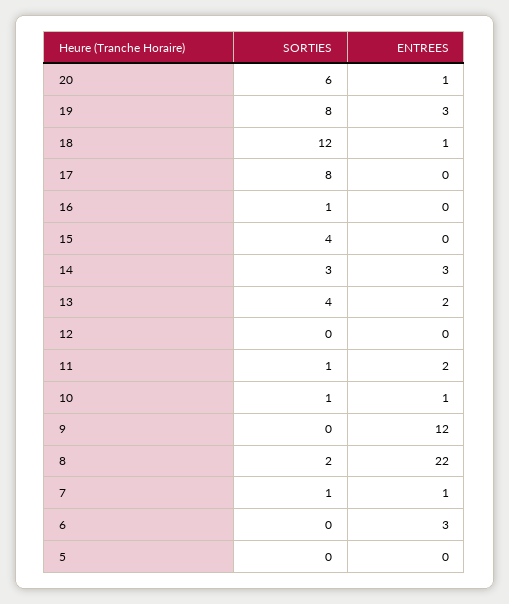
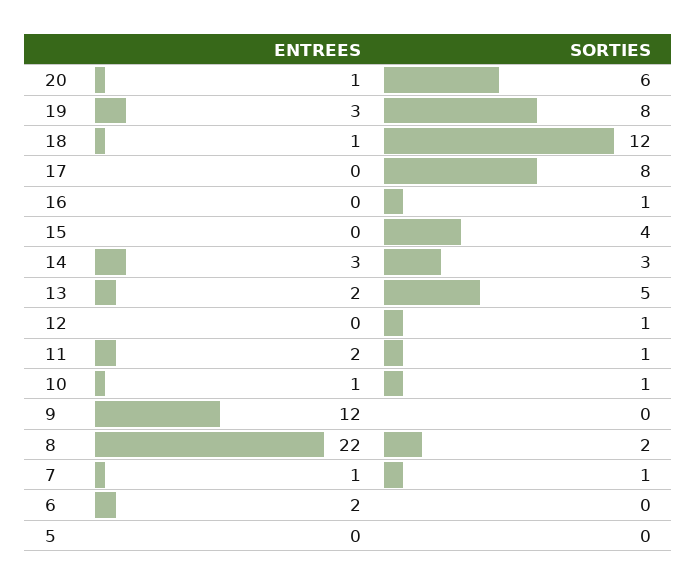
  {
    "SORTIES": {
      "20": 6,
      "19": 8,
      "18": 12,
      "17": 8,
      "16": 1,
      "15": 4,
      "14": 3,
-     "13": 4,
+     "13": 5,
-     "12": 0,
+     "12": 1,
      "11": 1,
      "10": 1,
      "9": 0,
      "8": 2,
      "7": 1,
      "6": 0,
      "5": 0
    },
    "ENTREES": {
      "20": 1,
      "19": 3,
      "18": 1,
      "17": 0,
      "16": 0,
      "15": 0,
      "14": 3,
      "13": 2,
      "12": 0,
      "11": 2,
      "10": 1,
      "9": 12,
      "8": 22,
      "7": 1,
-     "6": 3,
+     "6": 2,
      "5": 0
    }
  }

